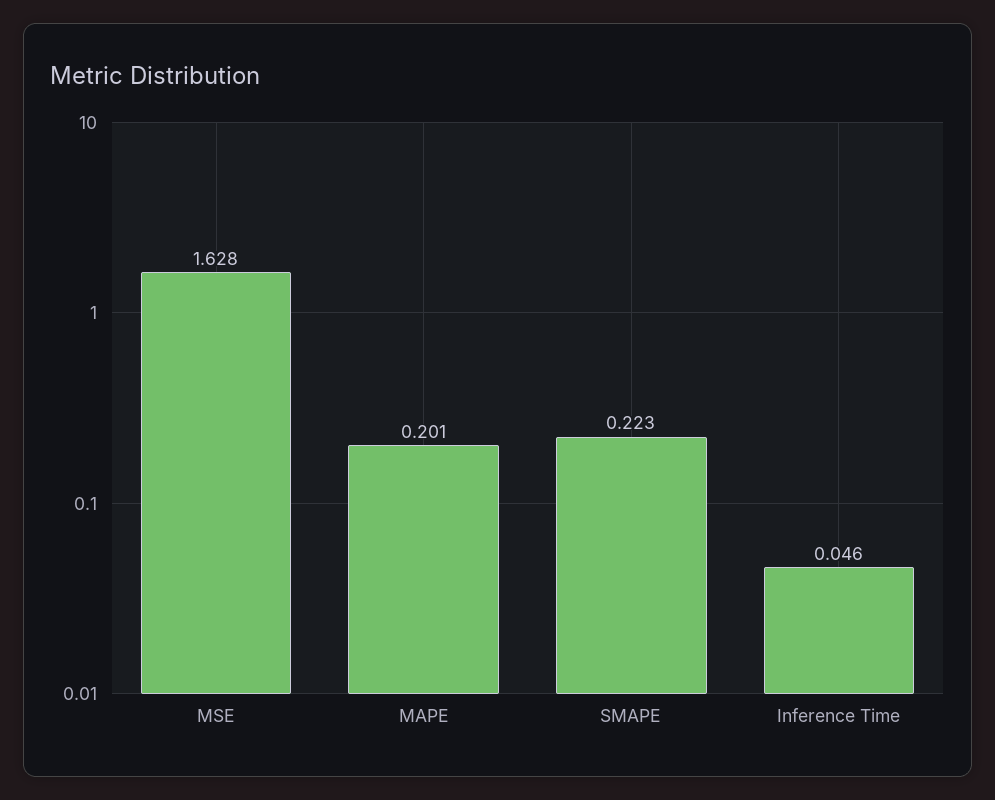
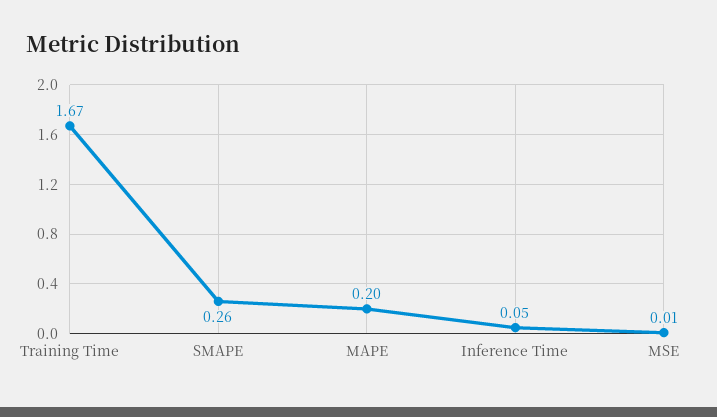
  {
-   "MSE": 1.628,
+   "MSE": 0.01,
    "MAPE": 0.201,
-   "SMAPE": 0.223,
+   "SMAPE": 0.26,
-   "Inference Time": 0.046
+   "Inference Time": 0.046,
+   "Training Time": 1.67
  }

